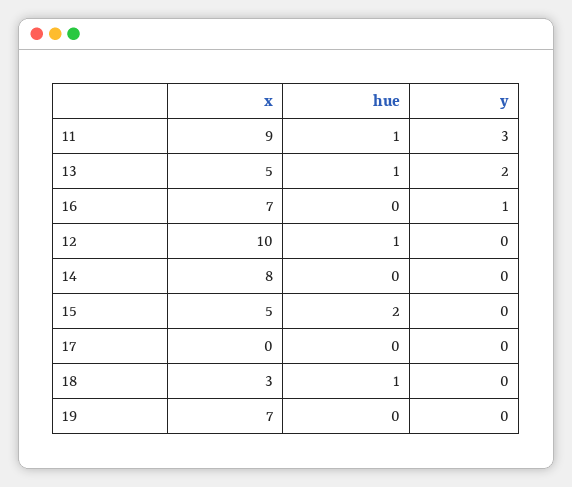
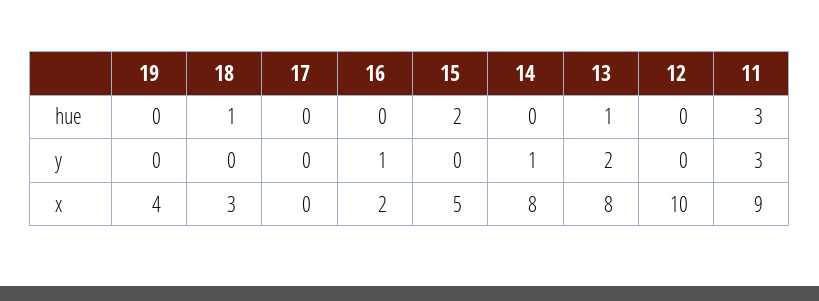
  {
    "x": {
      "11": 9,
-     "13": 5,
+     "13": 8,
-     "16": 7,
+     "16": 2,
      "12": 10,
      "14": 8,
      "15": 5,
      "17": 0,
      "18": 3,
-     "19": 7
+     "19": 4
    },
    "hue": {
-     "11": 1,
+     "11": 3,
      "13": 1,
      "16": 0,
-     "12": 1,
+     "12": 0,
      "14": 0,
      "15": 2,
      "17": 0,
      "18": 1,
      "19": 0
    },
    "y": {
      "11": 3,
      "13": 2,
      "16": 1,
      "12": 0,
-     "14": 0,
+     "14": 1,
      "15": 0,
      "17": 0,
      "18": 0,
      "19": 0
    }
  }

